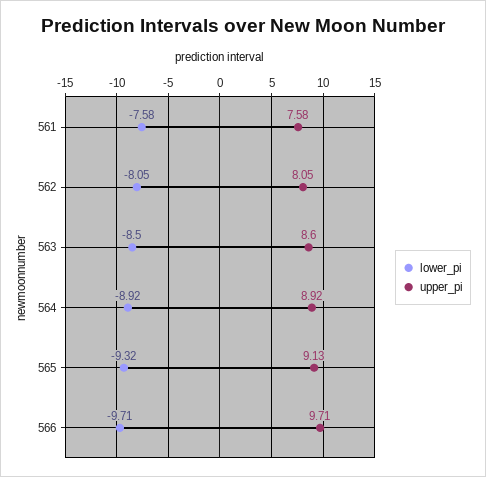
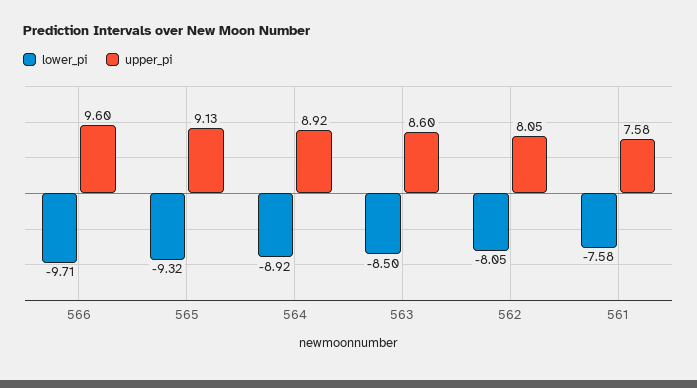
  {
    "lower_pi": {
      "561": -7.58,
      "562": -8.05,
      "563": -8.5,
      "564": -8.92,
      "565": -9.32,
      "566": -9.71
    },
    "upper_pi": {
      "561": 7.58,
      "562": 8.05,
      "563": 8.6,
      "564": 8.92,
      "565": 9.13,
-     "566": 9.71
+     "566": 9.6
    }
  }

